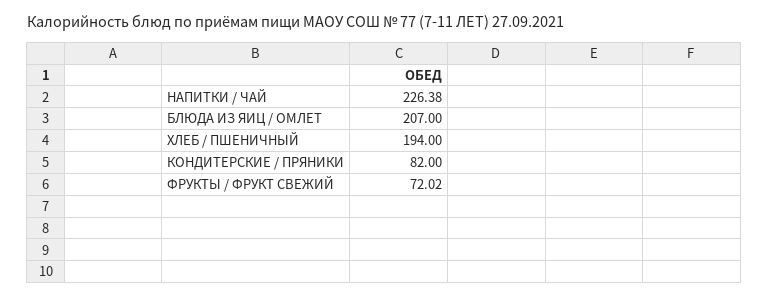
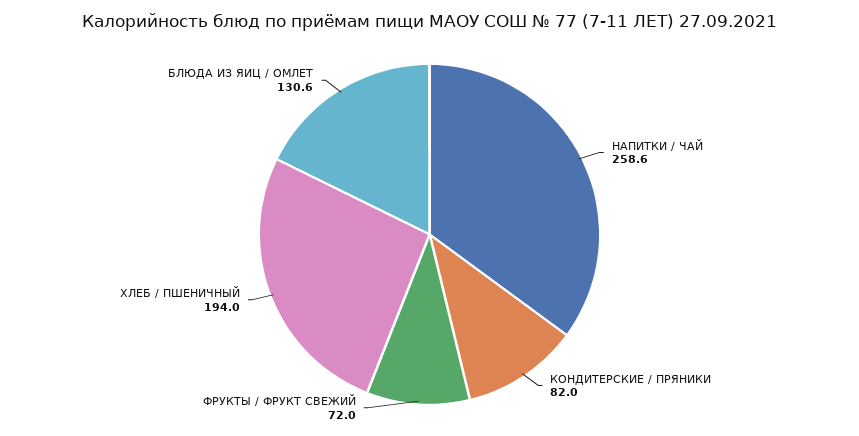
  {
-   "НАПИТКИ / ЧАЙ": 226.38,
+   "НАПИТКИ / ЧАЙ": 258.6,
-   "БЛЮДА ИЗ ЯИЦ / ОМЛЕТ": 207,
+   "БЛЮДА ИЗ ЯИЦ / ОМЛЕТ": 130.6,
    "ХЛЕБ / ПШЕНИЧНЫЙ": 194,
    "КОНДИТЕРСКИЕ / ПРЯНИКИ": 82,
    "ФРУКТЫ / ФРУКТ СВЕЖИЙ": 72.02
  }

